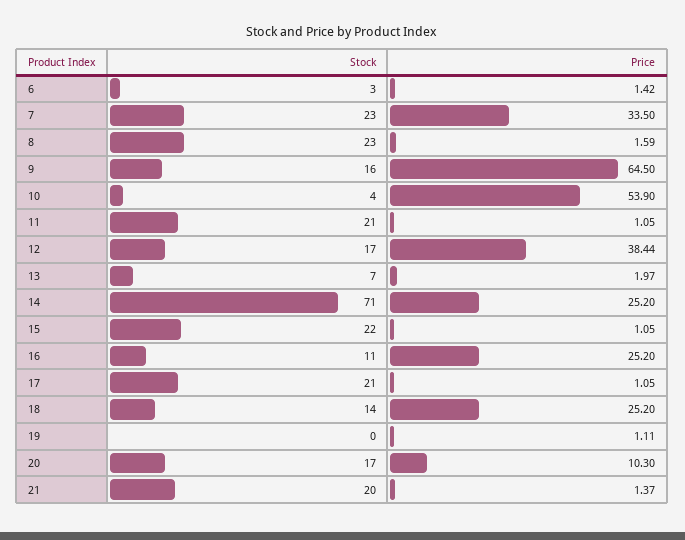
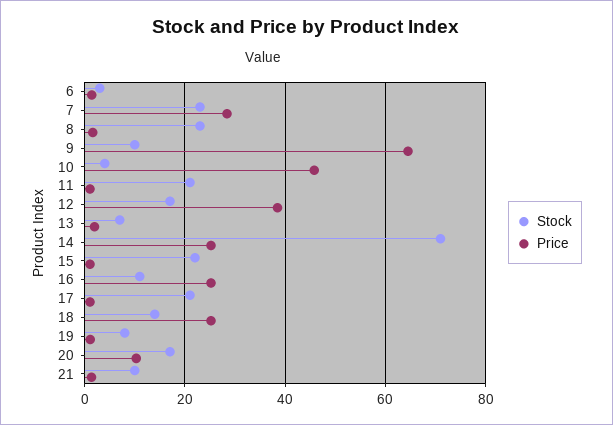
  {
    "Stock": {
      "6": 3,
      "7": 23,
      "8": 23,
-     "9": 16,
+     "9": 10,
      "10": 4,
      "11": 21,
      "12": 17,
      "13": 7,
      "14": 71,
      "15": 22,
      "16": 11,
      "17": 21,
      "18": 14,
-     "19": 0,
+     "19": 8,
      "20": 17,
-     "21": 20
+     "21": 10
    },
    "Price": {
      "6": 1.42,
-     "7": 33.5,
+     "7": 28,
      "8": 1.59,
      "9": 64.5,
-     "10": 53.9,
+     "10": 46,
      "11": 1.05,
      "12": 38.44,
      "13": 1.97,
      "14": 25.2,
      "15": 1.05,
      "16": 25.2,
      "17": 1.05,
      "18": 25.2,
      "19": 1.11,
      "20": 10.3,
      "21": 1.37
    }
  }

